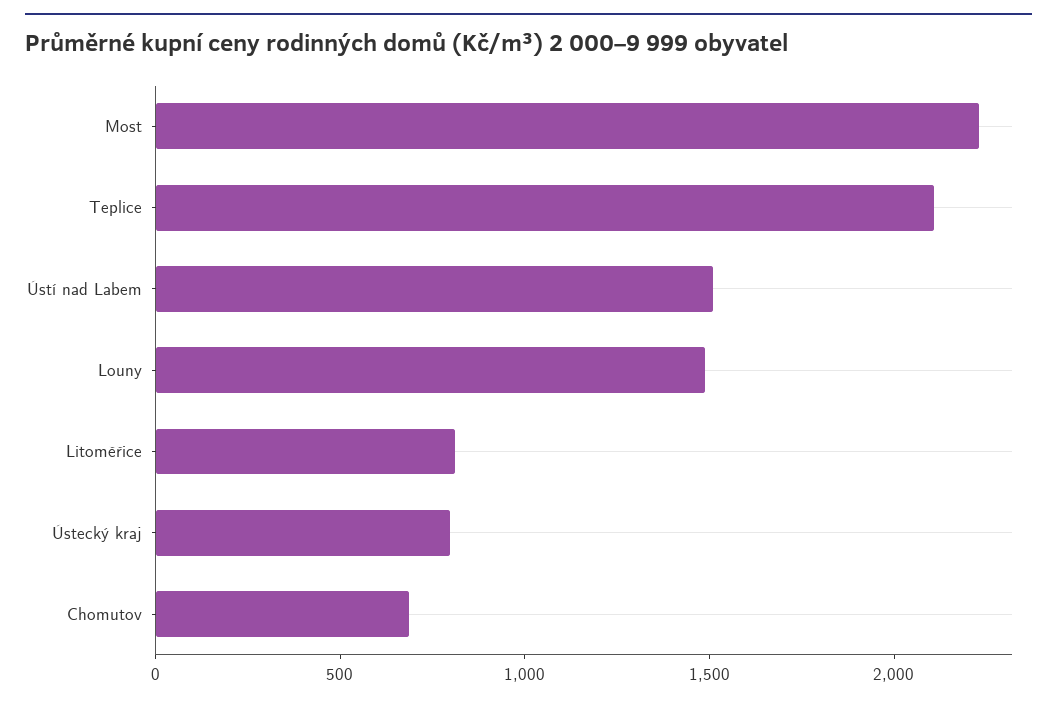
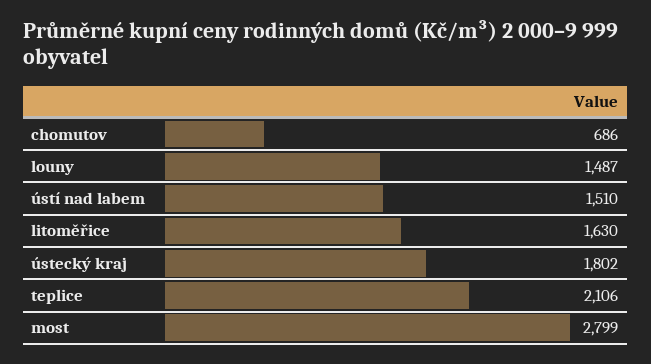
  {
-   "Most": 2200,
+   "Most": 2799,
    "Teplice": 2106,
    "Ústí nad Labem": 1510,
    "Louny": 1487,
-   "Litoměřice": 800,
+   "Litoměřice": 1630,
-   "Ústecký kraj": 800,
+   "Ústecký kraj": 1802,
    "Chomutov": 686
  }

